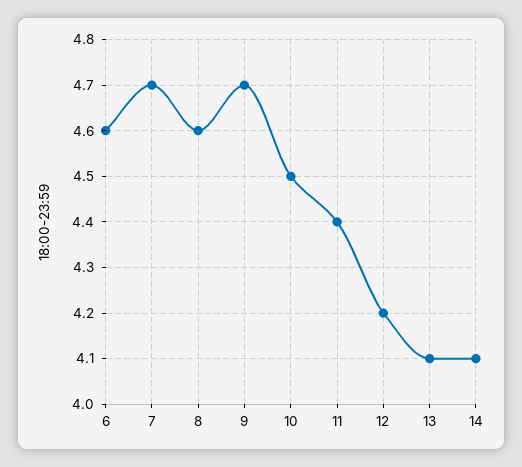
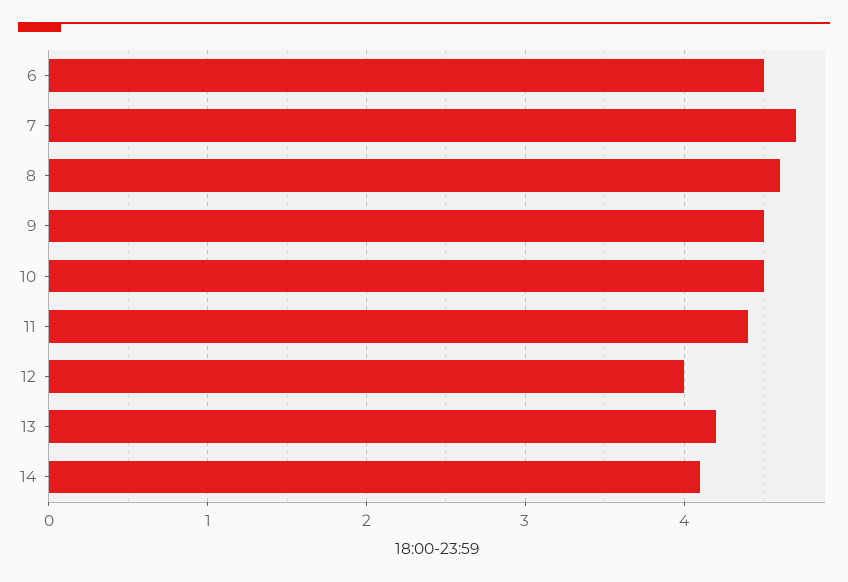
  {
-   "6": 4.6,
+   "6": 4.5,
    "7": 4.7,
    "8": 4.6,
-   "9": 4.7,
+   "9": 4.5,
    "10": 4.5,
    "11": 4.4,
-   "12": 4.2,
+   "12": 4,
-   "13": 4.1,
+   "13": 4.2,
    "14": 4.1
  }

